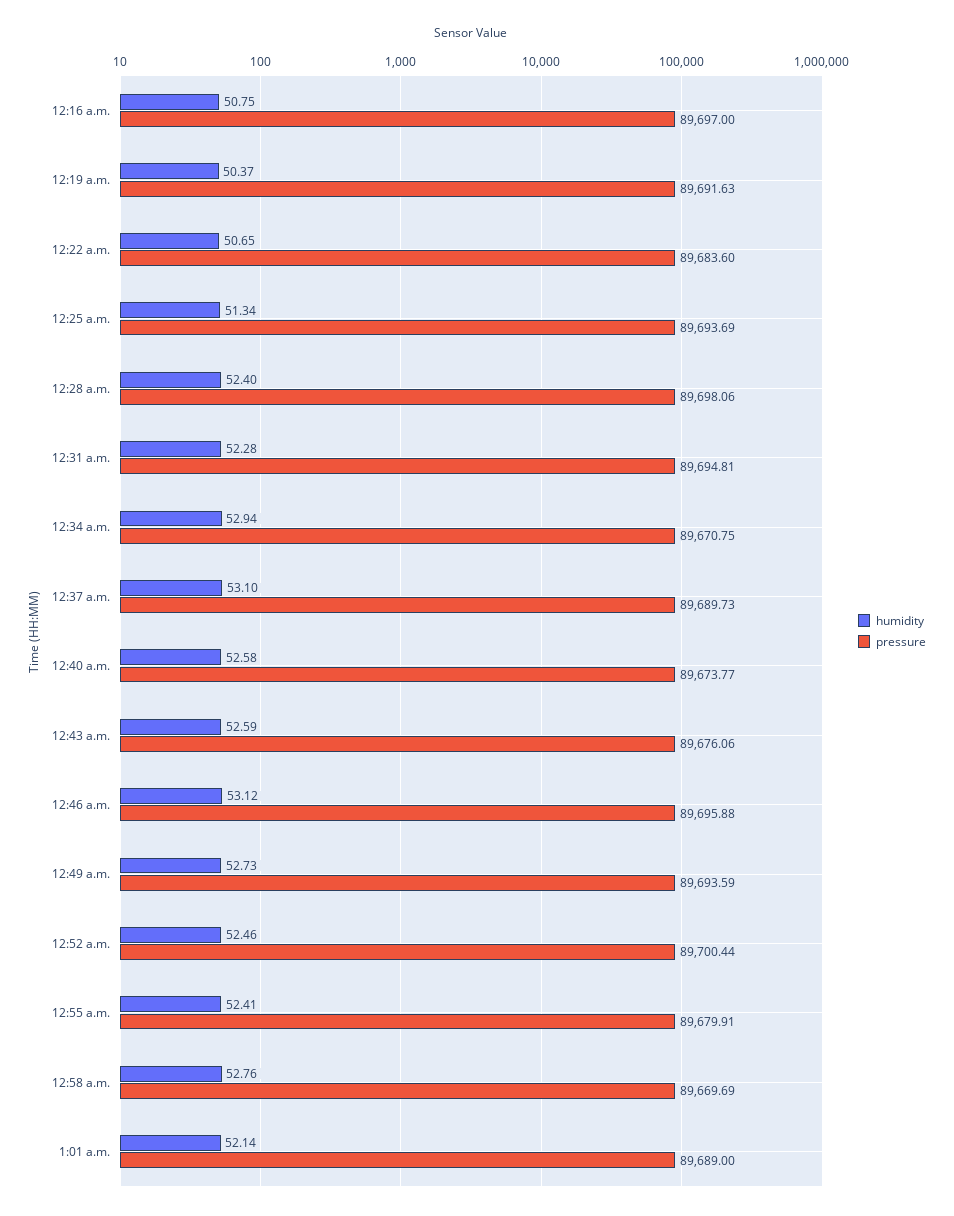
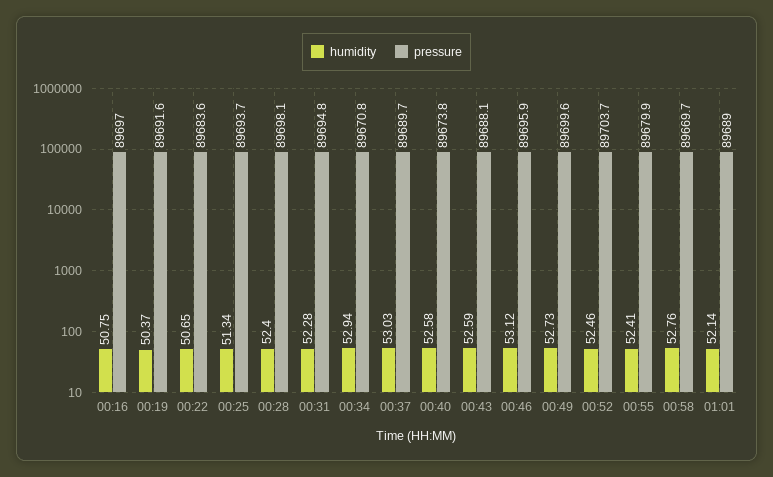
  {
    "humidity": {
      "12:16 a.m.": 50.75,
      "12:19 a.m.": 50.37,
      "12:22 a.m.": 50.65,
      "12:25 a.m.": 51.34,
      "12:28 a.m.": 52.4,
      "12:31 a.m.": 52.28,
      "12:34 a.m.": 52.94,
-     "12:37 a.m.": 53.1,
+     "12:37 a.m.": 53.03,
      "12:40 a.m.": 52.58,
      "12:43 a.m.": 52.59,
      "12:46 a.m.": 53.12,
      "12:49 a.m.": 52.73,
      "12:52 a.m.": 52.46,
      "12:55 a.m.": 52.41,
      "12:58 a.m.": 52.76,
      "1:01 a.m.": 52.14
    },
    "pressure": {
      "12:16 a.m.": 89697,
      "12:19 a.m.": 89691.63,
      "12:22 a.m.": 89683.6,
      "12:25 a.m.": 89693.69,
      "12:28 a.m.": 89698.06,
      "12:31 a.m.": 89694.81,
      "12:34 a.m.": 89670.75,
      "12:37 a.m.": 89689.73,
      "12:40 a.m.": 89673.77,
-     "12:43 a.m.": 89676.06,
+     "12:43 a.m.": 89688.1,
      "12:46 a.m.": 89695.88,
-     "12:49 a.m.": 89693.59,
+     "12:49 a.m.": 89699.6,
-     "12:52 a.m.": 89700.44,
+     "12:52 a.m.": 89703.7,
      "12:55 a.m.": 89679.91,
      "12:58 a.m.": 89669.69,
      "1:01 a.m.": 89689
    }
  }

